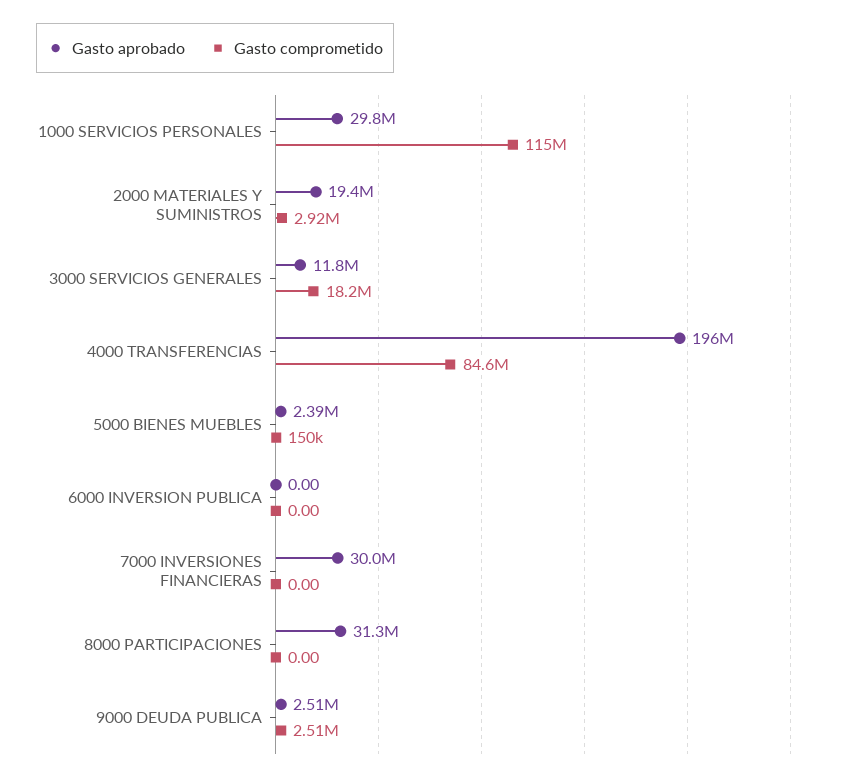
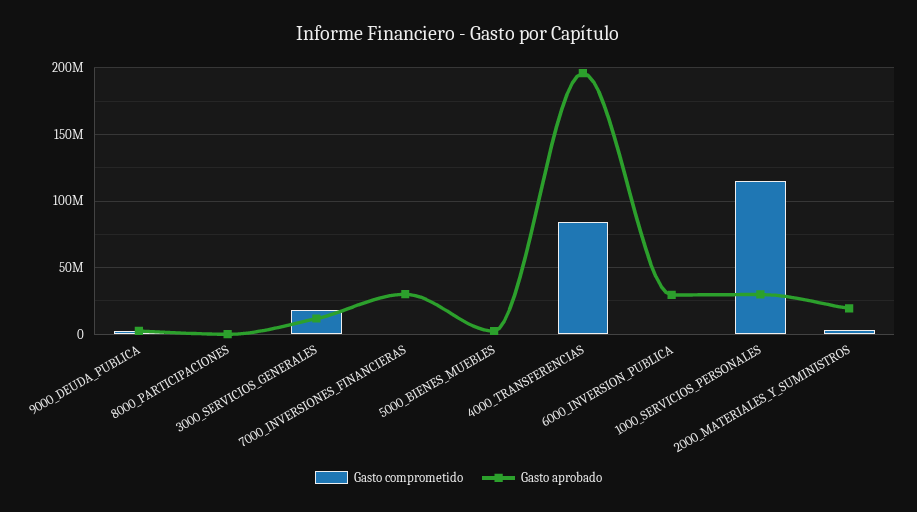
  {
    "Gasto aprobado": {
      "1000 SERVICIOS PERSONALES": 29800000,
      "2000 MATERIALES Y SUMINISTROS": 19400000,
      "3000 SERVICIOS GENERALES": 11800000,
      "4000 TRANSFERENCIAS": 196000000,
      "5000 BIENES MUEBLES": 2390000,
-     "6000 INVERSION PUBLICA": 0,
+     "6000 INVERSION PUBLICA": 30000000,
      "7000 INVERSIONES FINANCIERAS": 30000000,
-     "8000 PARTICIPACIONES": 31300000,
+     "8000 PARTICIPACIONES": 0,
      "9000 DEUDA PUBLICA": 2510000
    },
    "Gasto comprometido": {
      "1000 SERVICIOS PERSONALES": 115000000,
      "2000 MATERIALES Y SUMINISTROS": 2920000,
      "3000 SERVICIOS GENERALES": 18200000,
      "4000 TRANSFERENCIAS": 84600000,
      "5000 BIENES MUEBLES": 150000,
      "6000 INVERSION PUBLICA": 0,
      "7000 INVERSIONES FINANCIERAS": 0,
      "8000 PARTICIPACIONES": 0,
      "9000 DEUDA PUBLICA": 2510000
    }
  }

